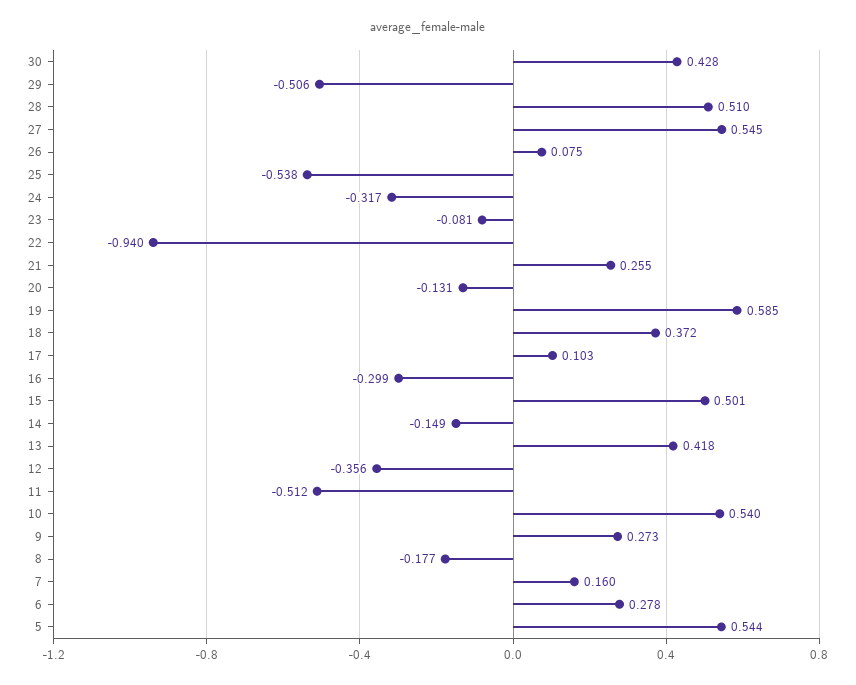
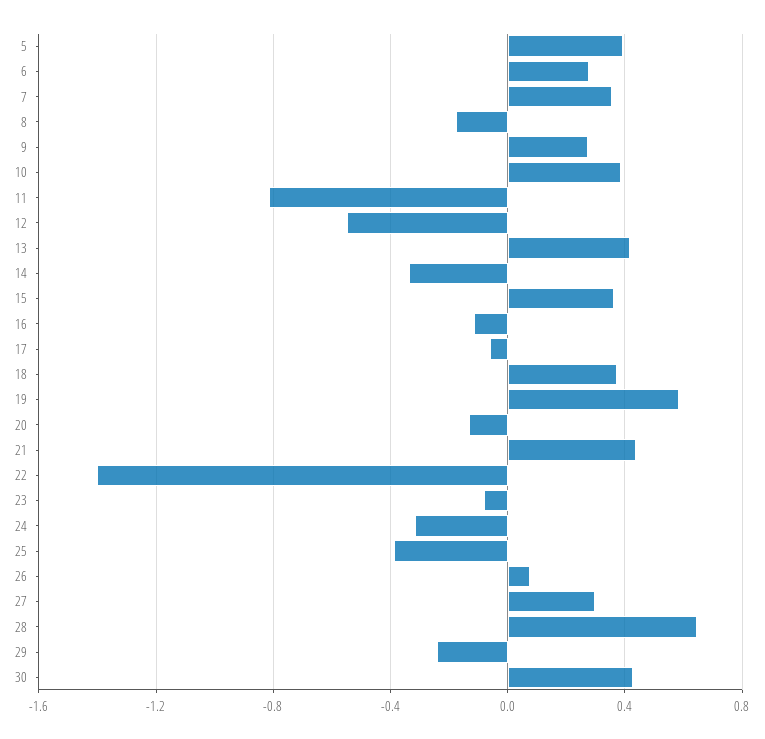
  {
    "30": 0.428,
-   "29": -0.506,
+   "29": -0.25,
-   "28": 0.51,
+   "28": 0.65,
-   "27": 0.545,
+   "27": 0.3,
    "26": 0.075,
-   "25": -0.538,
+   "25": -0.4,
    "24": -0.317,
    "23": -0.081,
-   "22": -0.94,
+   "22": -1.4,
-   "21": 0.255,
+   "21": 0.45,
    "20": -0.131,
    "19": 0.585,
    "18": 0.372,
-   "17": 0.103,
+   "17": -0.05,
-   "16": -0.299,
+   "16": -0.1,
-   "15": 0.501,
+   "15": 0.35,
-   "14": -0.149,
+   "14": -0.35,
    "13": 0.418,
-   "12": -0.356,
+   "12": -0.55,
-   "11": -0.512,
+   "11": -0.8,
-   "10": 0.54,
+   "10": 0.4,
    "9": 0.273,
    "8": -0.177,
-   "7": 0.16,
+   "7": 0.35,
    "6": 0.278,
-   "5": 0.544
+   "5": 0.4
  }

